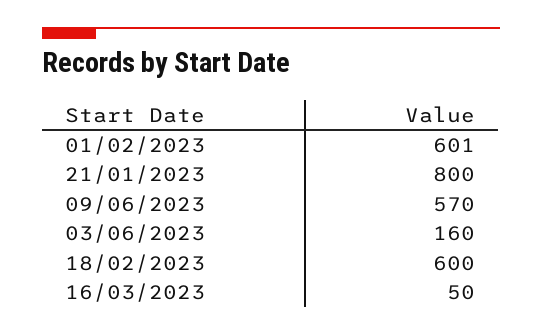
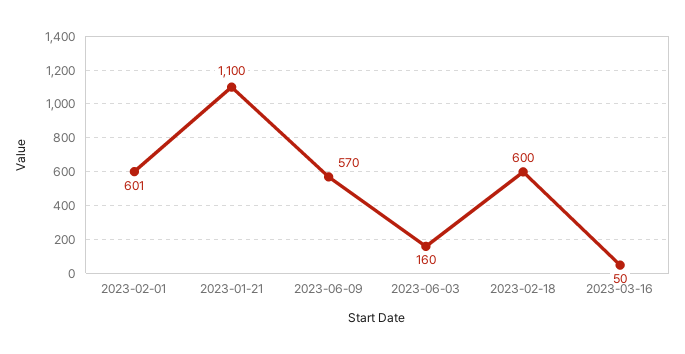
  {
    "01/02/2023": 601,
-   "21/01/2023": 800,
+   "21/01/2023": 1100,
    "09/06/2023": 570,
    "03/06/2023": 160,
    "18/02/2023": 600,
    "16/03/2023": 50
  }

